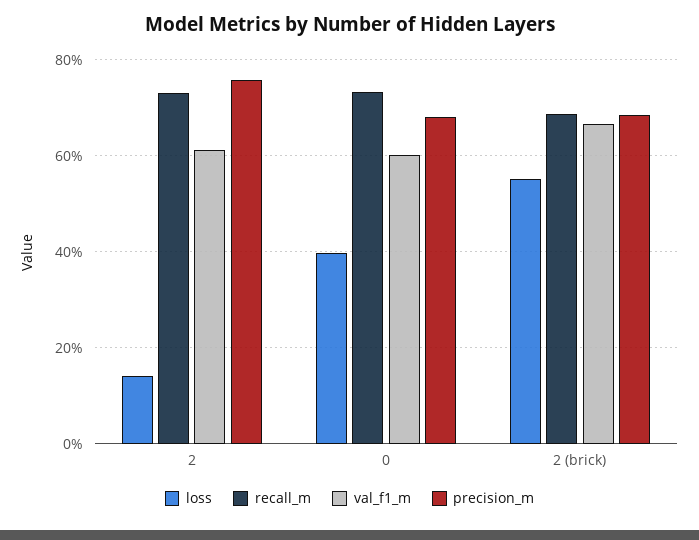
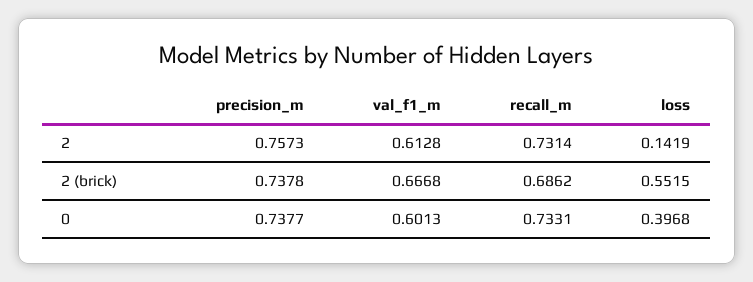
  {
    "loss": {
      "2": 0.1419,
      "0": 0.3968,
      "2 (brick)": 0.5515
    },
    "recall_m": {
      "2": 0.7314,
      "0": 0.7331,
      "2 (brick)": 0.6862
    },
    "val_f1_m": {
      "2": 0.6128,
      "0": 0.6013,
      "2 (brick)": 0.6668
    },
    "precision_m": {
      "2": 0.7573,
-     "0": 0.68,
+     "0": 0.7377,
-     "2 (brick)": 0.68
+     "2 (brick)": 0.7378
    }
  }

